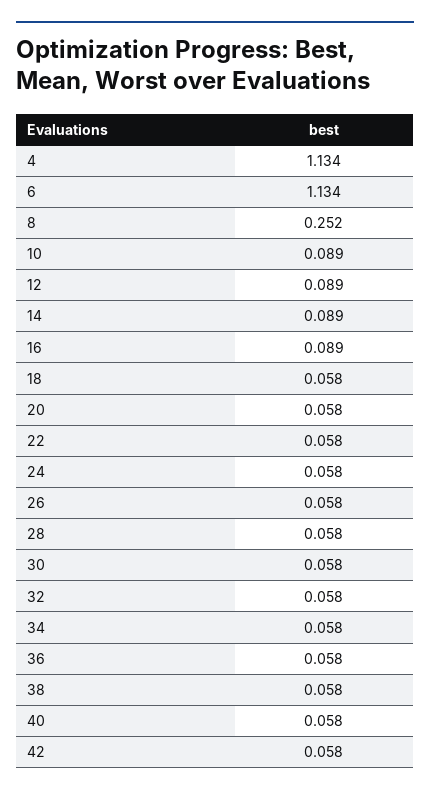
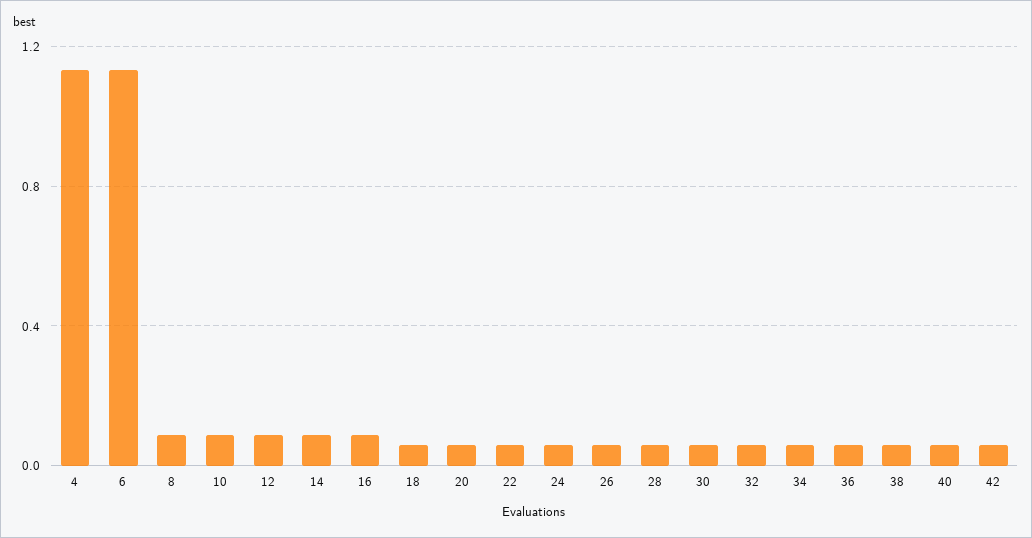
  {
    "4": 1.134,
    "6": 1.134,
-   "8": 0.252,
+   "8": 0.1,
    "10": 0.089,
    "12": 0.089,
    "14": 0.089,
    "16": 0.089,
    "18": 0.058,
    "20": 0.058,
    "22": 0.058,
    "24": 0.058,
    "26": 0.058,
    "28": 0.058,
    "30": 0.058,
    "32": 0.058,
    "34": 0.058,
    "36": 0.058,
    "38": 0.058,
    "40": 0.058,
    "42": 0.058
  }

